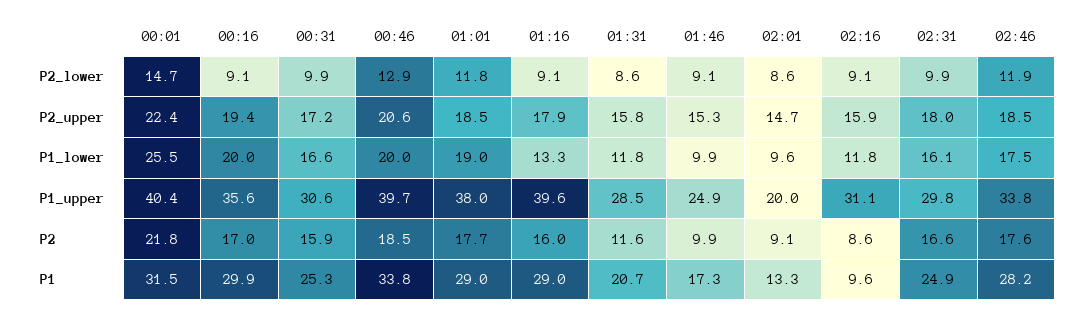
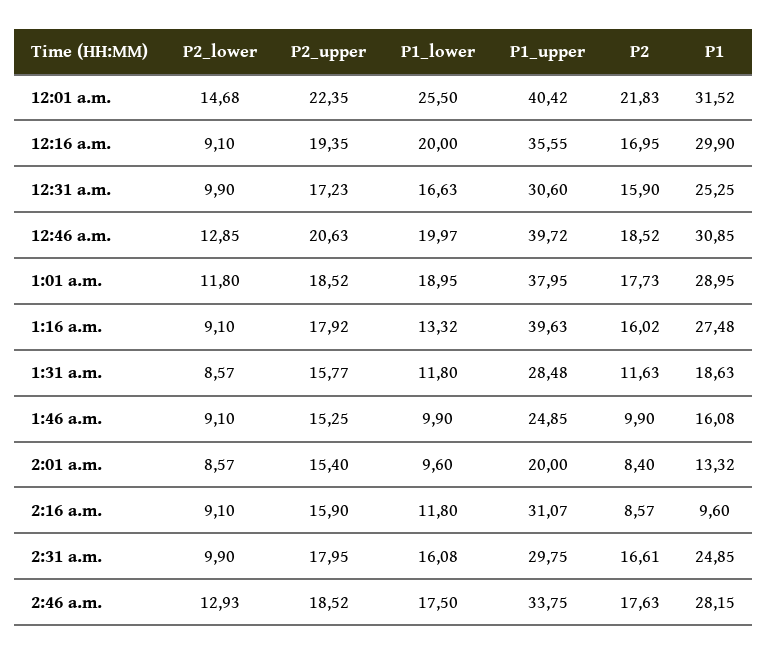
  {
    "00:01": {
      "P2_lower": 14.68,
      "P2_upper": 22.35,
      "P1_lower": 25.5,
      "P1_upper": 40.42,
      "P2": 21.83,
      "P1": 31.52
    },
    "00:16": {
      "P2_lower": 9.1,
      "P2_upper": 19.35,
      "P1_lower": 20,
      "P1_upper": 35.55,
      "P2": 16.95,
      "P1": 29.9
    },
    "00:31": {
      "P2_lower": 9.9,
      "P2_upper": 17.23,
      "P1_lower": 16.63,
      "P1_upper": 30.6,
      "P2": 15.9,
      "P1": 25.25
    },
    "00:46": {
      "P2_lower": 12.85,
      "P2_upper": 20.63,
      "P1_lower": 19.97,
      "P1_upper": 39.72,
      "P2": 18.52,
-     "P1": 33.8
+     "P1": 30.85
    },
    "01:01": {
      "P2_lower": 11.8,
      "P2_upper": 18.52,
      "P1_lower": 18.95,
      "P1_upper": 37.95,
      "P2": 17.73,
      "P1": 28.95
    },
    "01:16": {
      "P2_lower": 9.1,
      "P2_upper": 17.92,
      "P1_lower": 13.32,
      "P1_upper": 39.63,
      "P2": 16.02,
-     "P1": 29
+     "P1": 27.48
    },
    "01:31": {
      "P2_lower": 8.57,
      "P2_upper": 15.77,
      "P1_lower": 11.8,
      "P1_upper": 28.48,
      "P2": 11.63,
-     "P1": 20.7
+     "P1": 18.63
    },
    "01:46": {
      "P2_lower": 9.1,
      "P2_upper": 15.25,
      "P1_lower": 9.9,
      "P1_upper": 24.85,
      "P2": 9.9,
-     "P1": 17.3
+     "P1": 16.08
    },
    "02:01": {
      "P2_lower": 8.57,
-     "P2_upper": 14.7,
+     "P2_upper": 15.4,
      "P1_lower": 9.6,
      "P1_upper": 20,
-     "P2": 9.1,
+     "P2": 8.4,
      "P1": 13.32
    },
    "02:16": {
      "P2_lower": 9.1,
      "P2_upper": 15.9,
      "P1_lower": 11.8,
      "P1_upper": 31.07,
      "P2": 8.57,
      "P1": 9.6
    },
    "02:31": {
      "P2_lower": 9.9,
      "P2_upper": 17.95,
      "P1_lower": 16.08,
      "P1_upper": 29.75,
      "P2": 16.61,
      "P1": 24.85
    },
    "02:46": {
-     "P2_lower": 11.9,
+     "P2_lower": 12.93,
      "P2_upper": 18.52,
      "P1_lower": 17.5,
      "P1_upper": 33.75,
      "P2": 17.63,
      "P1": 28.15
    }
  }

